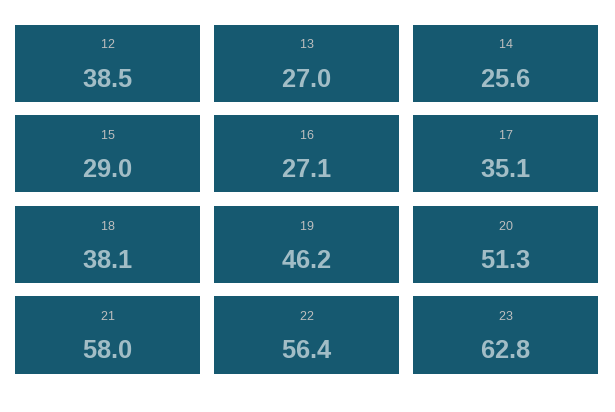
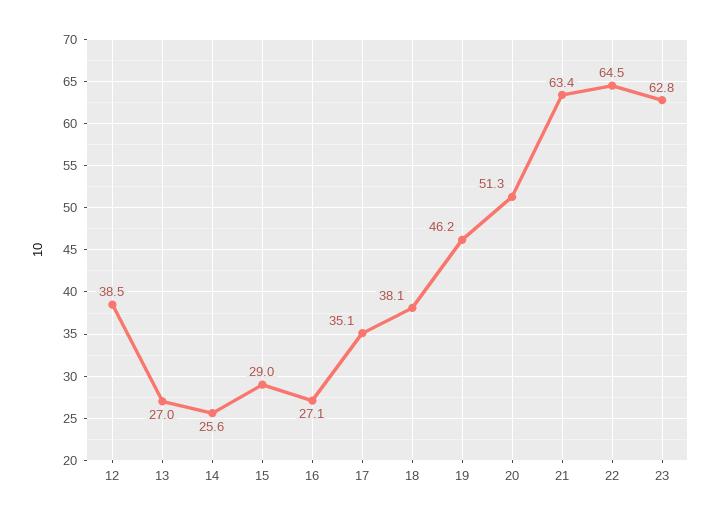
  {
    "12": 38.5,
    "13": 27,
    "14": 25.6,
    "15": 29,
    "16": 27.1,
    "17": 35.1,
    "18": 38.1,
    "19": 46.2,
    "20": 51.3,
-   "21": 58,
+   "21": 63.4,
-   "22": 56.4,
+   "22": 64.5,
    "23": 62.8
  }

